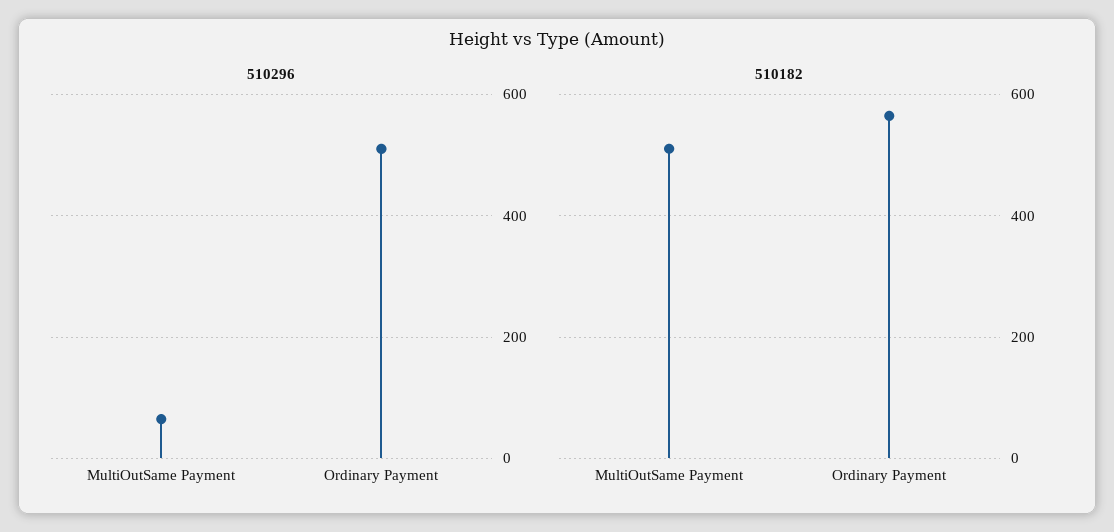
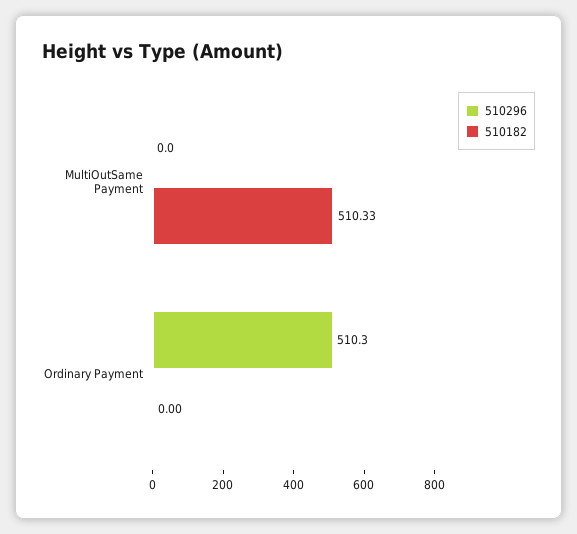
  {
    "510296": {
-     "MultiOutSame Payment": 60,
+     "MultiOutSame Payment": 0,
      "Ordinary Payment": 510.3
    },
    "510182": {
      "MultiOutSame Payment": 510.33,
-     "Ordinary Payment": 560
+     "Ordinary Payment": 0
    }
  }

